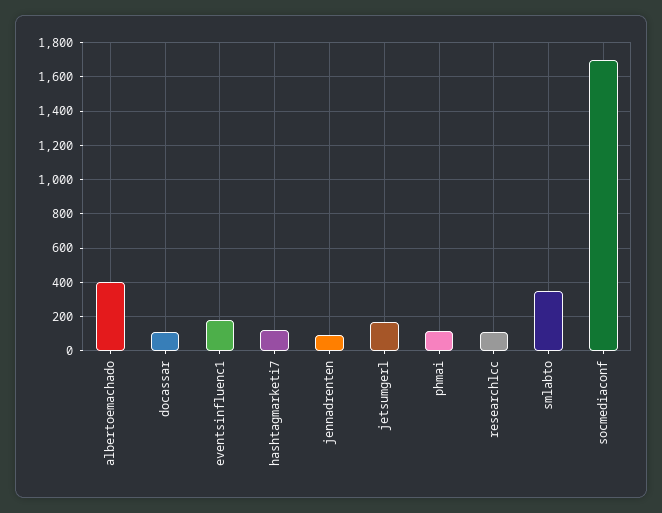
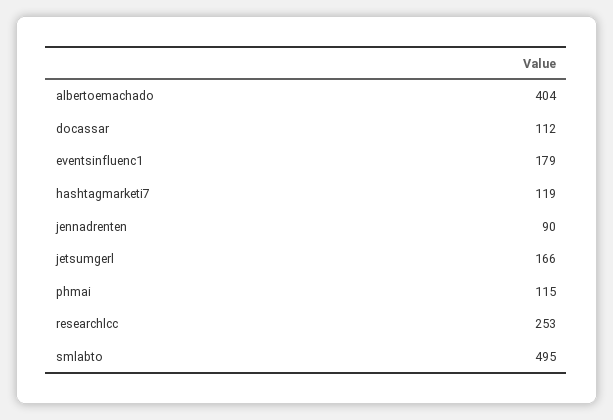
  {
    "albertoemachado": 404,
    "docassar": 112,
    "eventsinfluenc1": 179,
    "hashtagmarketi7": 119,
    "jennadrenten": 90,
    "jetsumgerl": 166,
    "phmai": 115,
-   "researchlcc": 100,
+   "researchlcc": 253,
-   "smlabto": 350,
+   "smlabto": 495
-   "socmediaconf": 1700
  }

